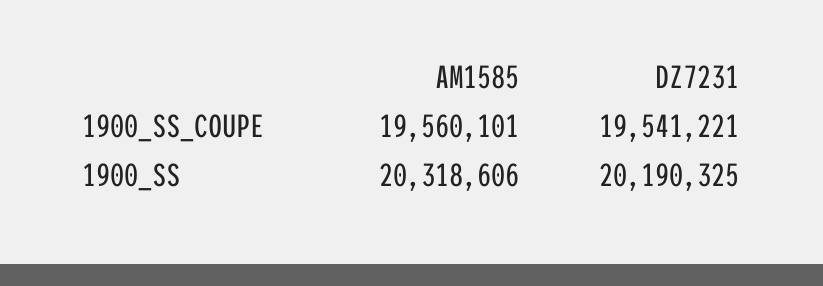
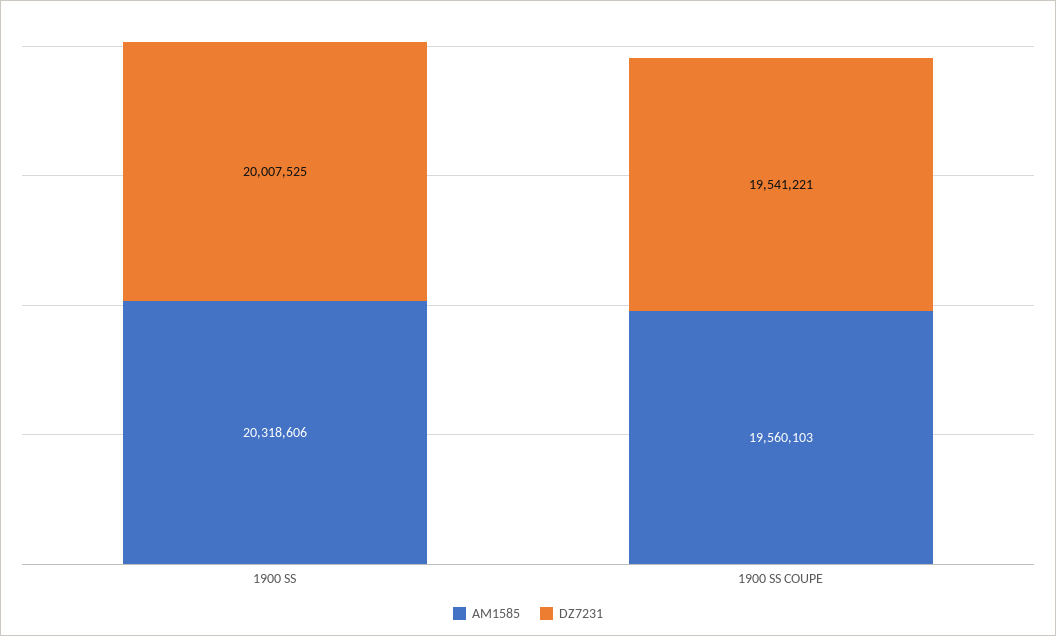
  {
    "AM1585": {
-     "1900_SS_COUPE": 19560101,
+     "1900_SS_COUPE": 19560103,
      "1900_SS": 20318606
    },
    "DZ7231": {
      "1900_SS_COUPE": 19541221,
-     "1900_SS": 20190325
+     "1900_SS": 20007525
    }
  }

